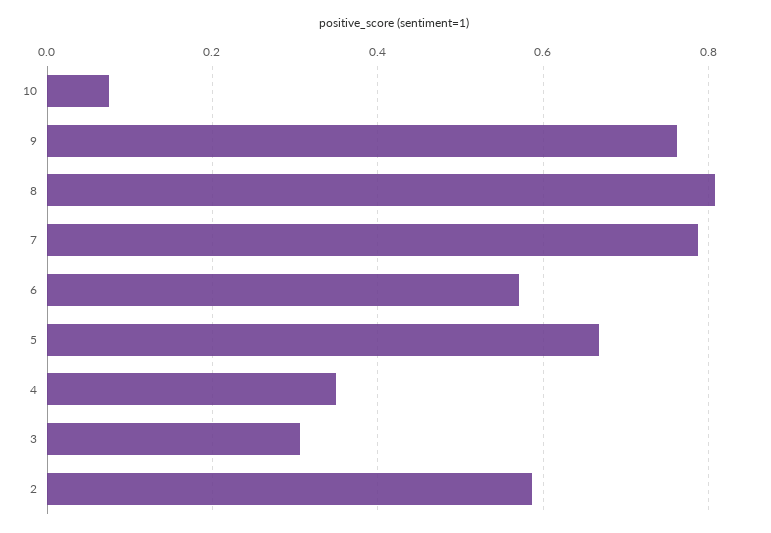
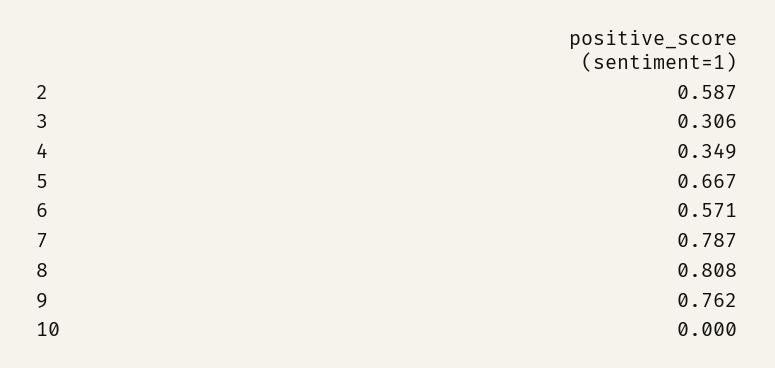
  {
-   "10": 0.08,
+   "10": 0,
    "9": 0.762,
    "8": 0.808,
    "7": 0.787,
    "6": 0.571,
    "5": 0.667,
    "4": 0.349,
    "3": 0.306,
    "2": 0.587
  }

